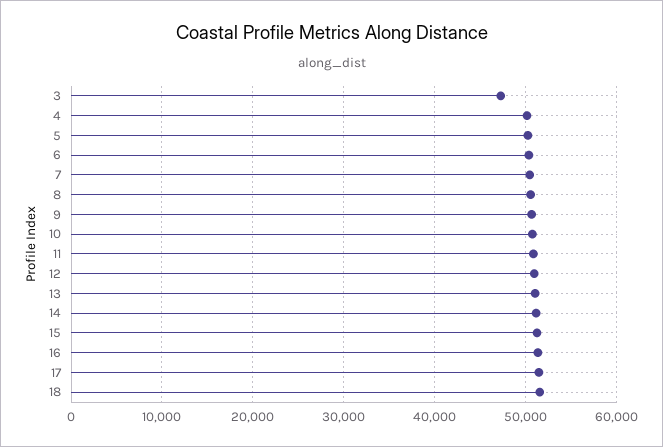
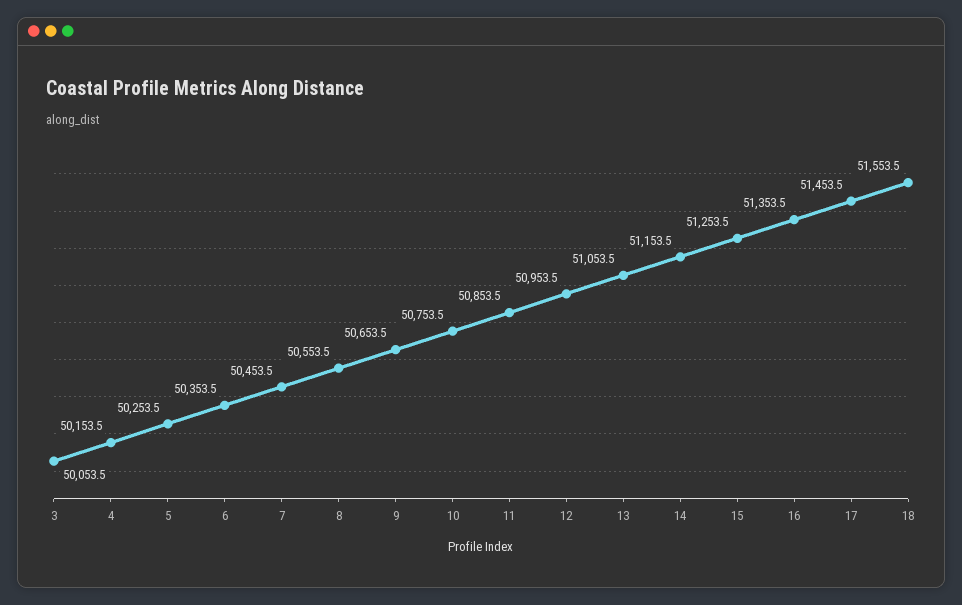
  {
-   "3": 47000,
+   "3": 50053.5,
    "4": 50153.5,
    "5": 50253.5,
    "6": 50353.5,
    "7": 50453.5,
    "8": 50553.5,
    "9": 50653.5,
    "10": 50753.5,
    "11": 50853.5,
    "12": 50953.5,
    "13": 51053.5,
    "14": 51153.5,
    "15": 51253.5,
    "16": 51353.5,
    "17": 51453.5,
    "18": 51553.5
  }

